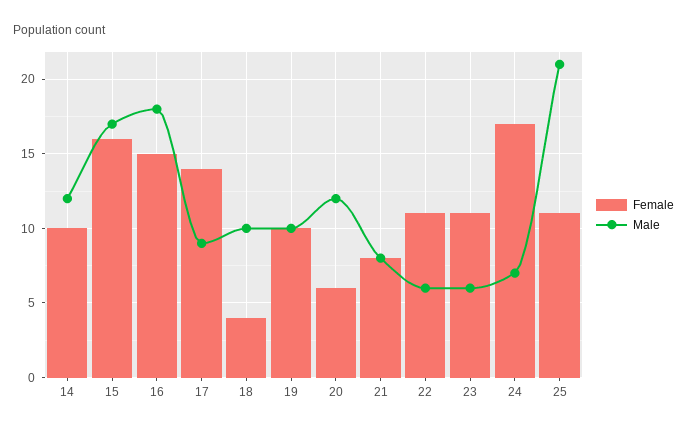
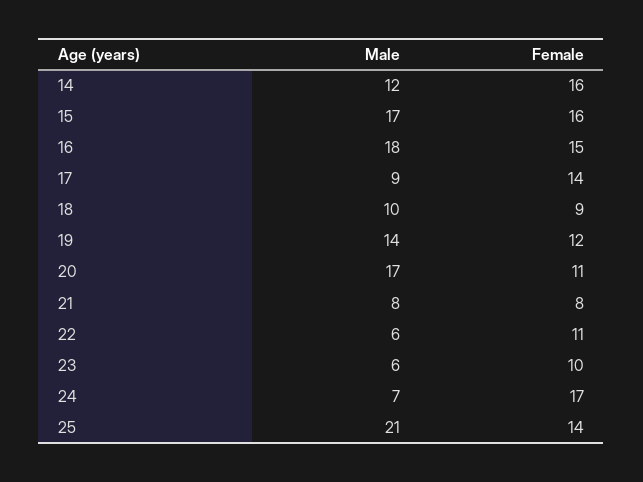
  {
    "Female": {
-     "14": 10,
+     "14": 16,
      "15": 16,
      "16": 15,
      "17": 14,
-     "18": 4,
+     "18": 9,
-     "19": 10,
+     "19": 12,
-     "20": 6,
+     "20": 11,
      "21": 8,
      "22": 11,
-     "23": 11,
+     "23": 10,
      "24": 17,
-     "25": 11
+     "25": 14
    },
    "Male": {
      "14": 12,
      "15": 17,
      "16": 18,
      "17": 9,
      "18": 10,
-     "19": 10,
+     "19": 14,
-     "20": 12,
+     "20": 17,
      "21": 8,
      "22": 6,
      "23": 6,
      "24": 7,
      "25": 21
    }
  }

